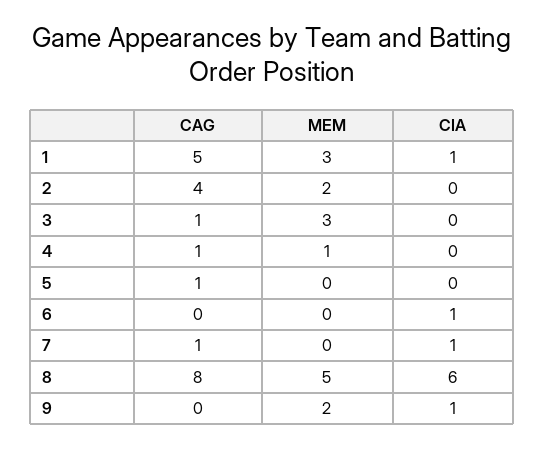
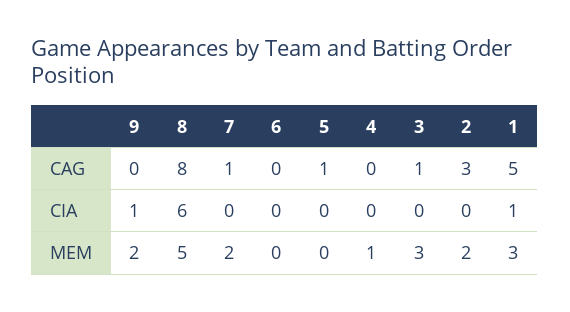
  {
    "CAG": {
      "1": 5,
-     "2": 4,
+     "2": 3,
      "3": 1,
-     "4": 1,
+     "4": 0,
      "5": 1,
      "6": 0,
      "7": 1,
      "8": 8,
      "9": 0
    },
    "MEM": {
      "1": 3,
      "2": 2,
      "3": 3,
      "4": 1,
      "5": 0,
      "6": 0,
-     "7": 0,
+     "7": 2,
      "8": 5,
      "9": 2
    },
    "CIA": {
      "1": 1,
      "2": 0,
      "3": 0,
      "4": 0,
      "5": 0,
-     "6": 1,
+     "6": 0,
-     "7": 1,
+     "7": 0,
      "8": 6,
      "9": 1
    }
  }

